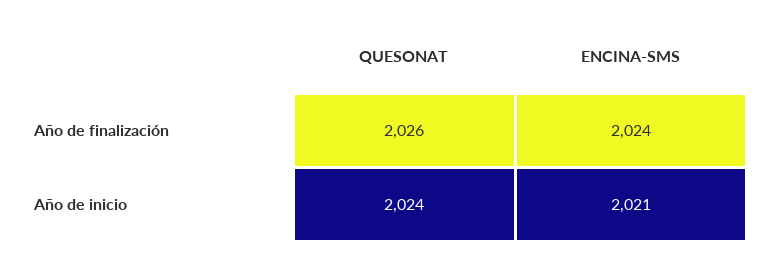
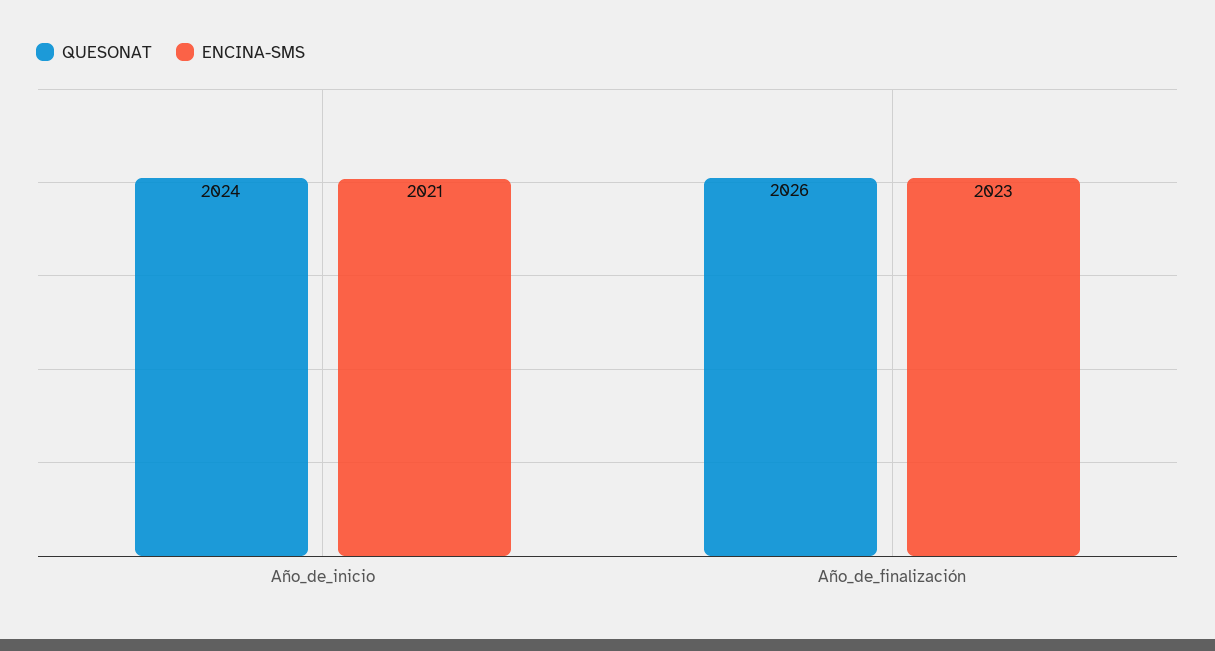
  {
    "QUESONAT": {
      "Año de finalización": 2026,
      "Año de inicio": 2024
    },
    "ENCINA-SMS": {
-     "Año de finalización": 2024,
+     "Año de finalización": 2023,
      "Año de inicio": 2021
    }
  }

